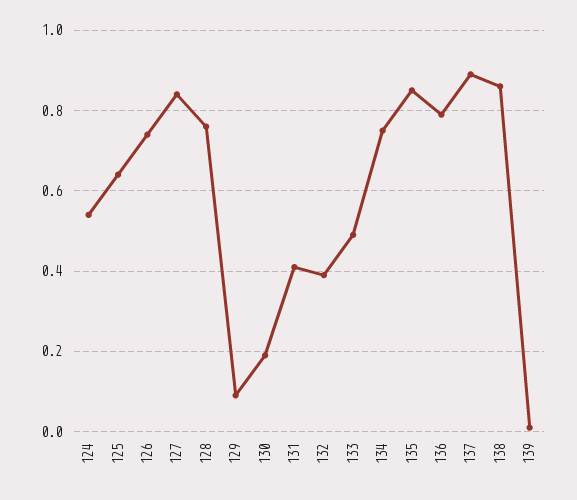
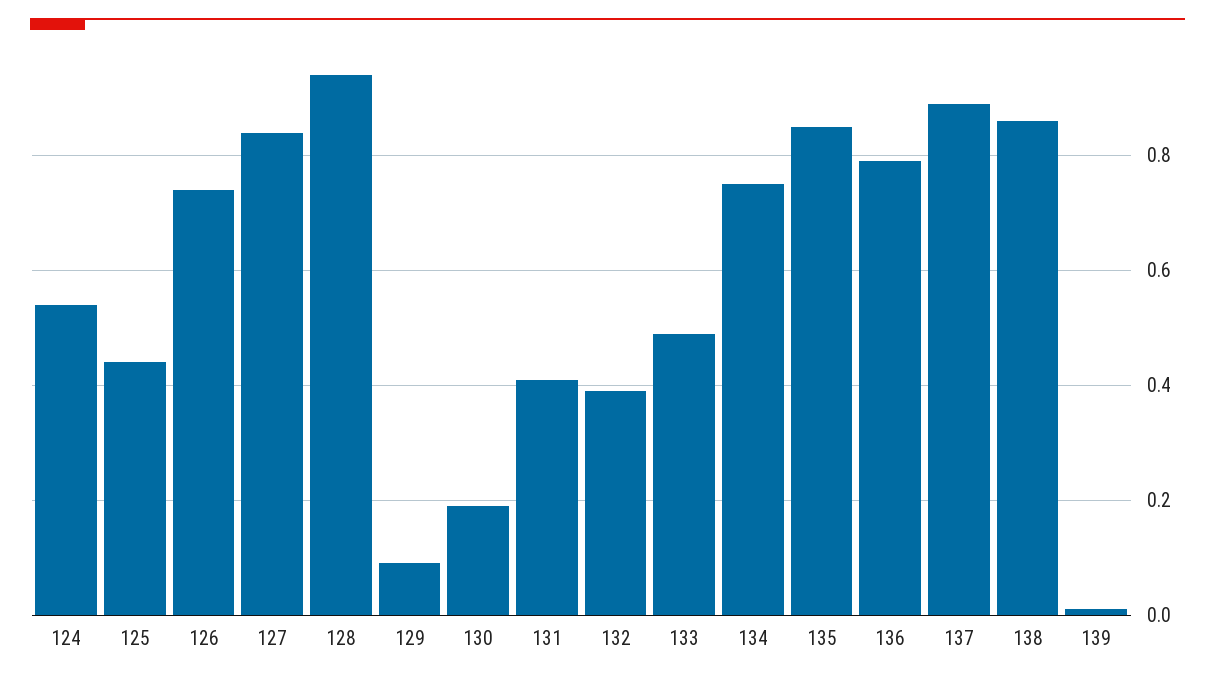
  {
    "124": 0.55,
-   "125": 0.65,
+   "125": 0.45,
    "126": 0.75,
    "127": 0.85,
-   "128": 0.75,
+   "128": 0.95,
    "129": 0.1,
    "130": 0.2,
    "131": 0.4,
    "132": 0.4,
    "133": 0.5,
    "134": 0.75,
    "135": 0.85,
    "136": 0.8,
    "137": 0.9,
    "138": 0.85,
    "139": 0
  }

